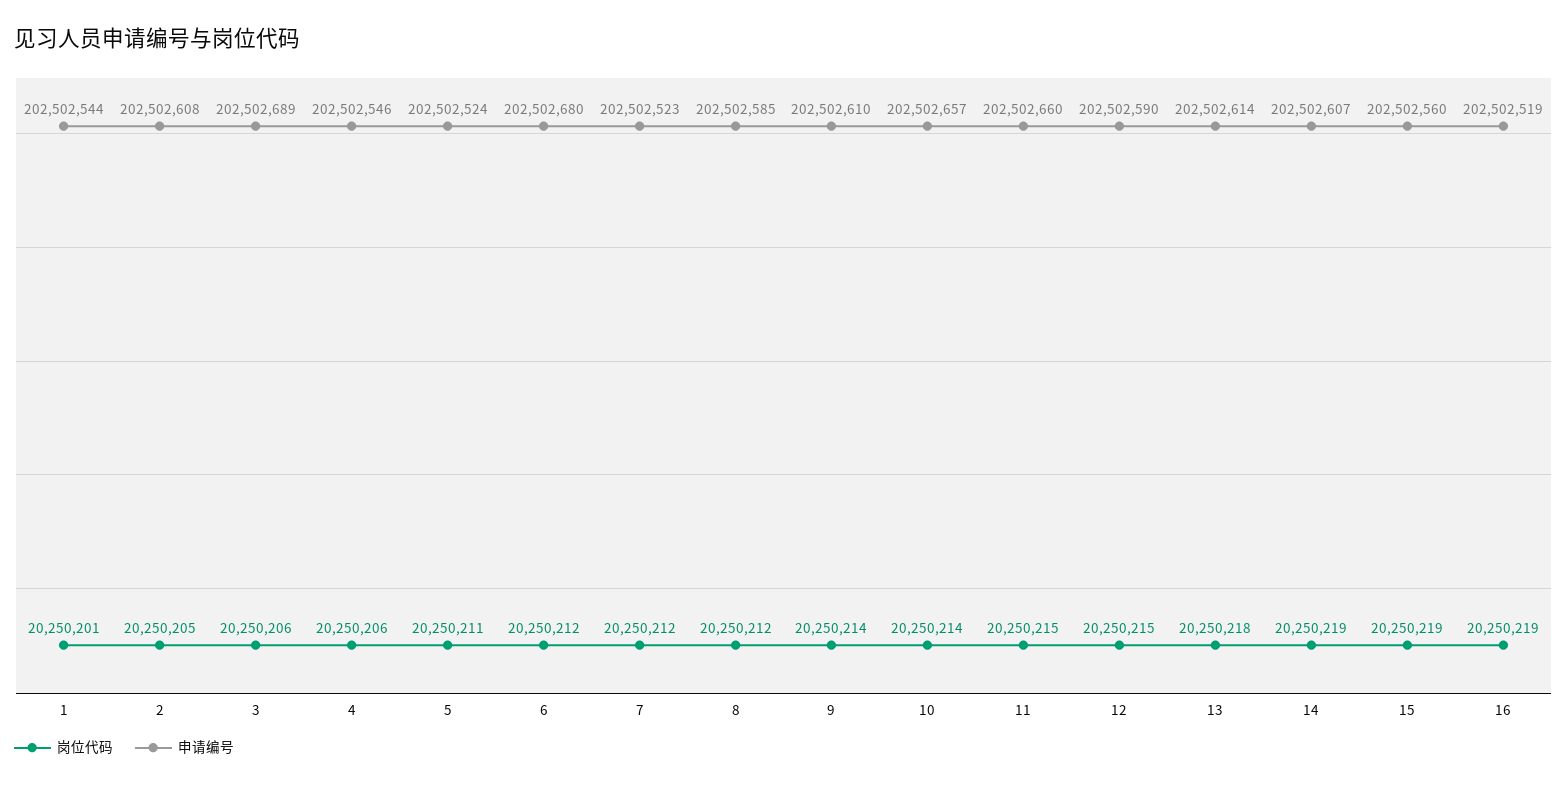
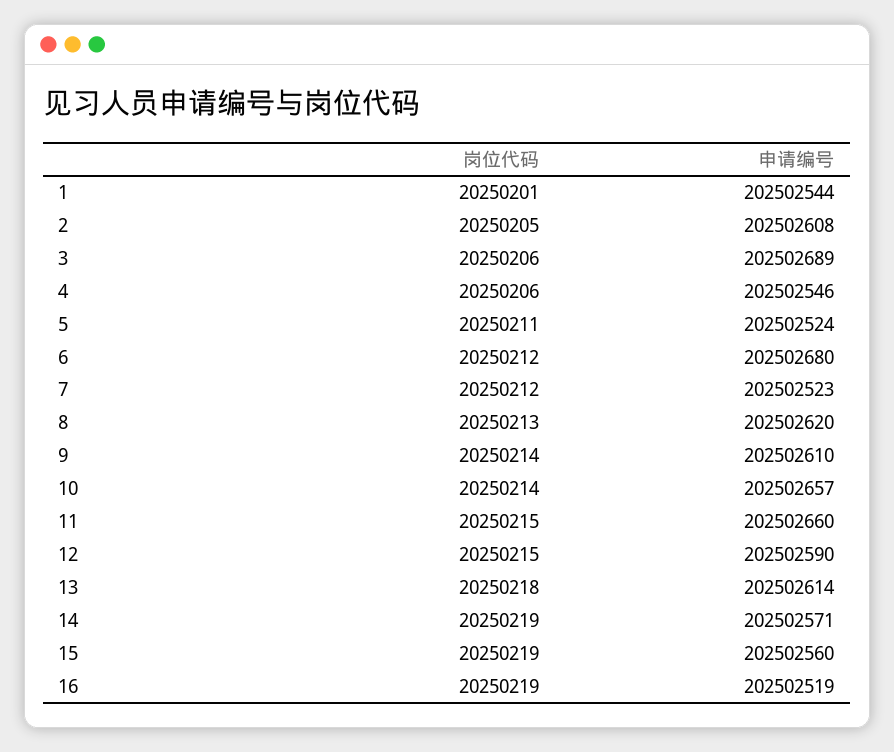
  {
    "岗位代码": {
      "1": 20250201,
      "2": 20250205,
      "3": 20250206,
      "4": 20250206,
      "5": 20250211,
      "6": 20250212,
      "7": 20250212,
-     "8": 20250212,
+     "8": 20250213,
      "9": 20250214,
      "10": 20250214,
      "11": 20250215,
      "12": 20250215,
      "13": 20250218,
      "14": 20250219,
      "15": 20250219,
      "16": 20250219
    },
    "申请编号": {
      "1": 202502544,
      "2": 202502608,
      "3": 202502689,
      "4": 202502546,
      "5": 202502524,
      "6": 202502680,
      "7": 202502523,
-     "8": 202502585,
+     "8": 202502620,
      "9": 202502610,
      "10": 202502657,
      "11": 202502660,
      "12": 202502590,
      "13": 202502614,
-     "14": 202502607,
+     "14": 202502571,
      "15": 202502560,
      "16": 202502519
    }
  }

